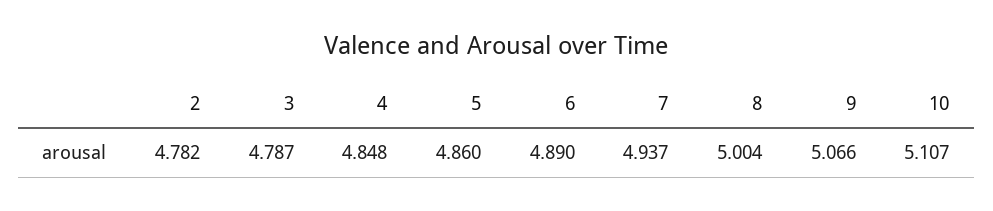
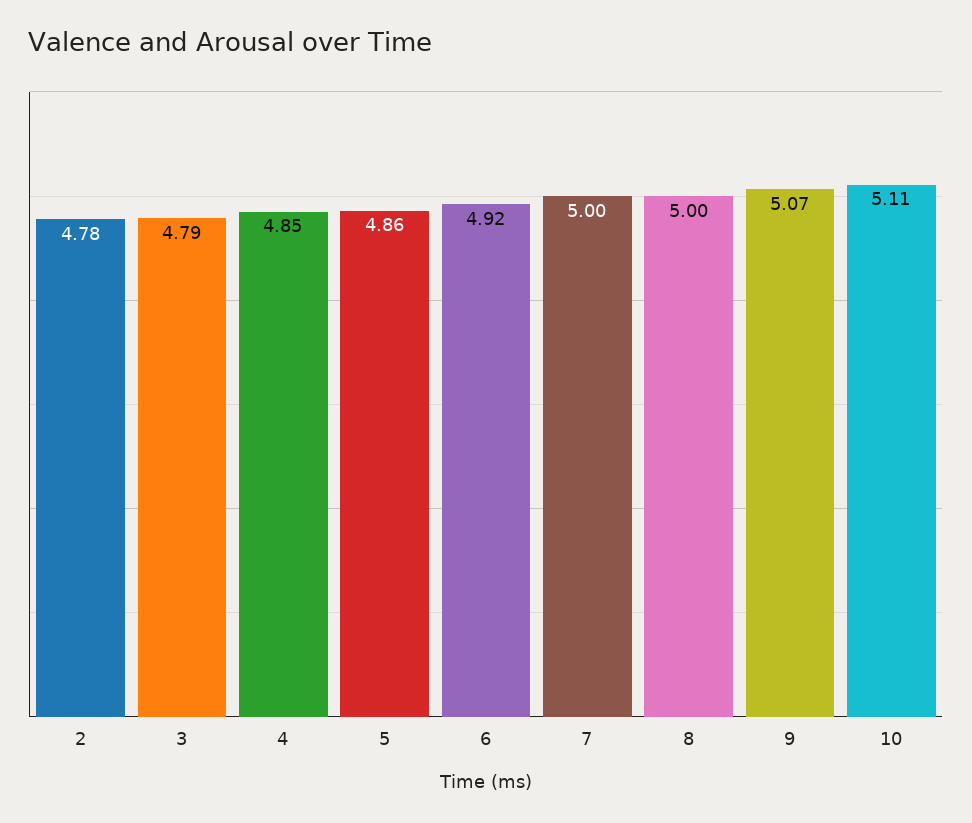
  {
    "2": 4.782,
    "3": 4.787,
    "4": 4.848,
    "5": 4.86,
-   "6": 4.89,
+   "6": 4.92,
-   "7": 4.937,
+   "7": 5,
    "8": 5.004,
    "9": 5.066,
    "10": 5.107
  }

